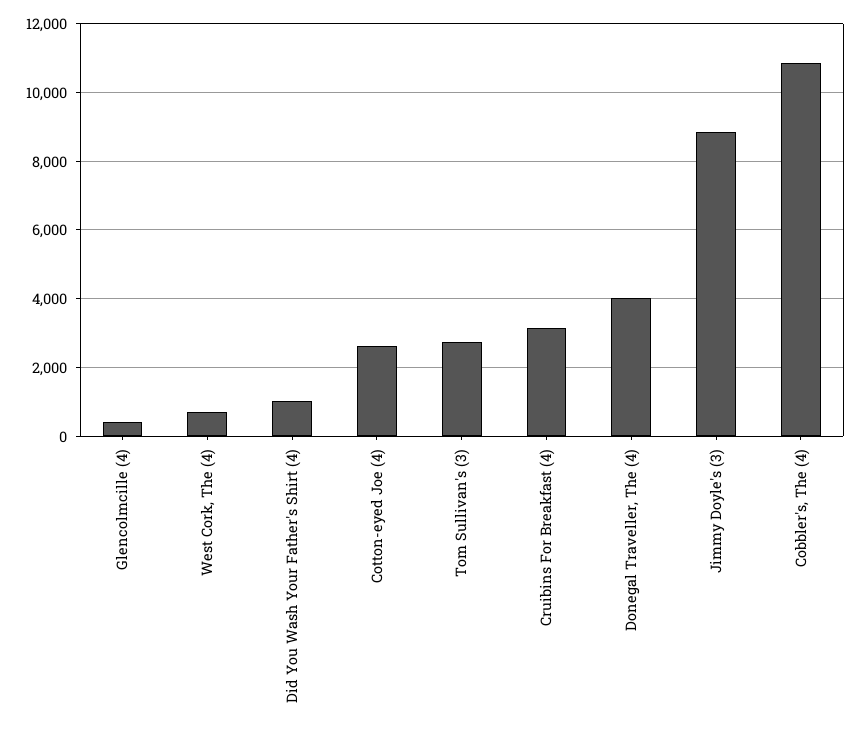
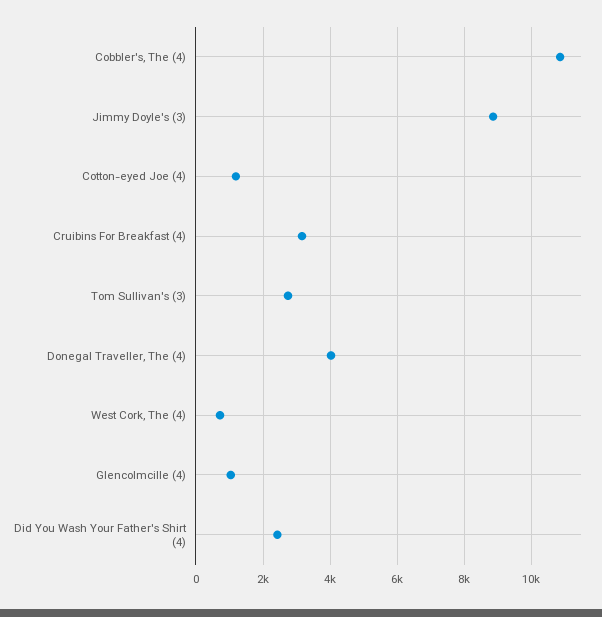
  {
-   "Glencolmcille (4)": 400,
+   "Glencolmcille (4)": 1000,
    "West Cork, The (4)": 800,
-   "Did You Wash Your Father's Shirt (4)": 1000,
+   "Did You Wash Your Father's Shirt (4)": 2400,
-   "Cotton-eyed Joe (4)": 2600,
+   "Cotton-eyed Joe (4)": 1200,
    "Tom Sullivan's (3)": 2800,
    "Cruibins For Breakfast (4)": 3200,
    "Donegal Traveller, The (4)": 4000,
    "Jimmy Doyle's (3)": 8800,
    "Cobbler's, The (4)": 10800
  }

